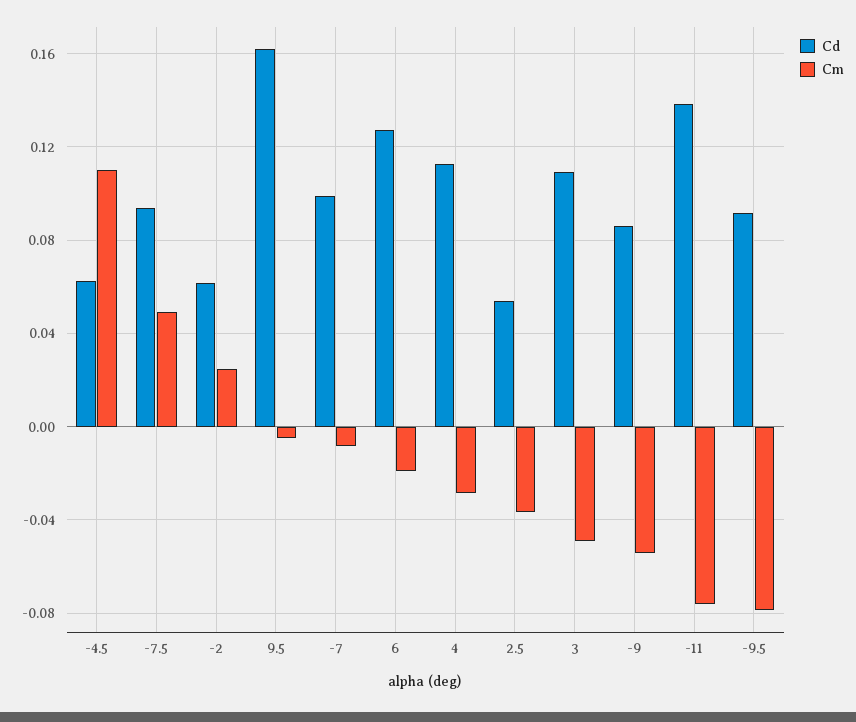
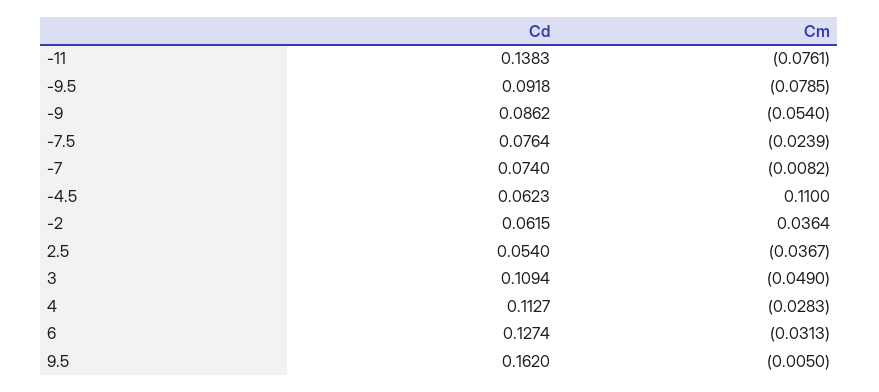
  {
    "Cd": {
      "-4.5": 0.0623,
-     "-7.5": 0.095,
+     "-7.5": 0.0764,
      "-2": 0.0615,
      "9.5": 0.162,
-     "-7": 0.1,
+     "-7": 0.074,
      "6": 0.1274,
      "4": 0.1127,
      "2.5": 0.054,
      "3": 0.1094,
      "-9": 0.0862,
      "-11": 0.1383,
      "-9.5": 0.0918
    },
    "Cm": {
      "-4.5": 0.11,
-     "-7.5": 0.05,
+     "-7.5": -0.0239,
-     "-2": 0.025,
+     "-2": 0.0364,
      "9.5": -0.005,
      "-7": -0.0082,
-     "6": -0.02,
+     "6": -0.0313,
      "4": -0.0283,
      "2.5": -0.0367,
      "3": -0.049,
      "-9": -0.054,
      "-11": -0.0761,
      "-9.5": -0.0785
    }
  }

